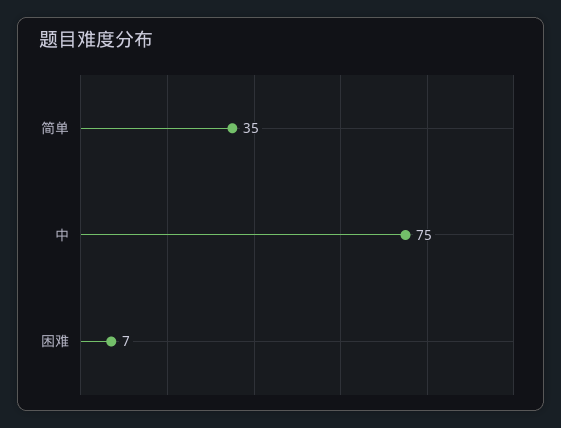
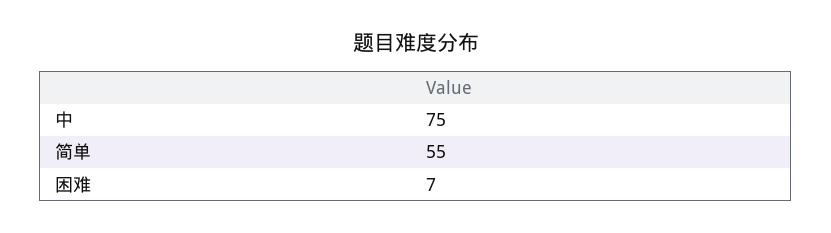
  {
-   "简单": 35,
+   "简单": 55,
    "中": 75,
    "困难": 7
  }

